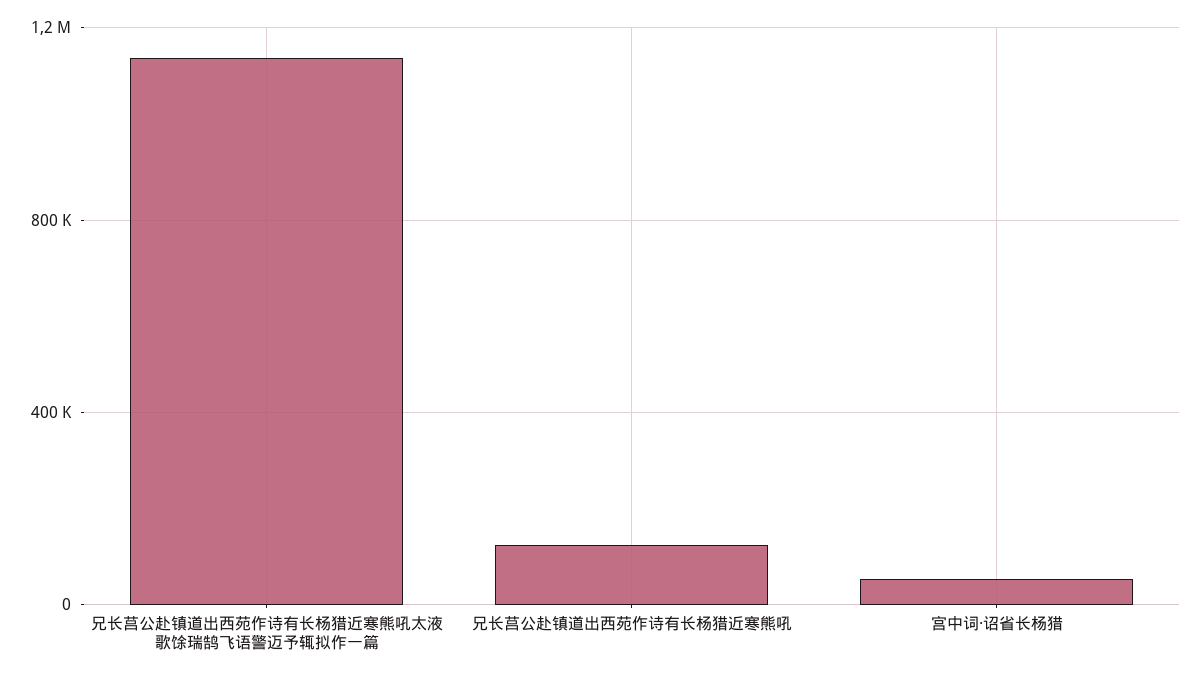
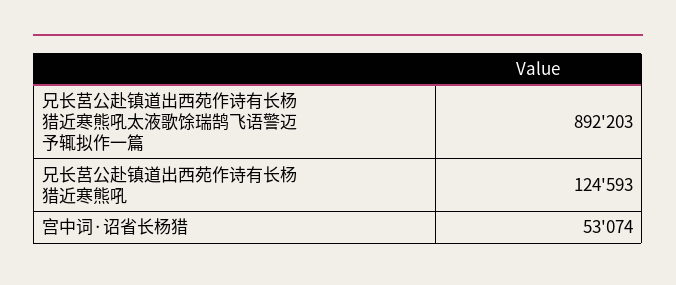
  {
-   "兄长莒公赴镇道出西苑作诗有长杨猎近寒熊吼太液歌馀瑞鹄飞语警迈予辄拟作一篇": 1150000,
+   "兄长莒公赴镇道出西苑作诗有长杨猎近寒熊吼太液歌馀瑞鹄飞语警迈予辄拟作一篇": 892203,
    "兄长莒公赴镇道出西苑作诗有长杨猎近寒熊吼": 124593,
    "宫中词·诏省长杨猎": 53074
  }

